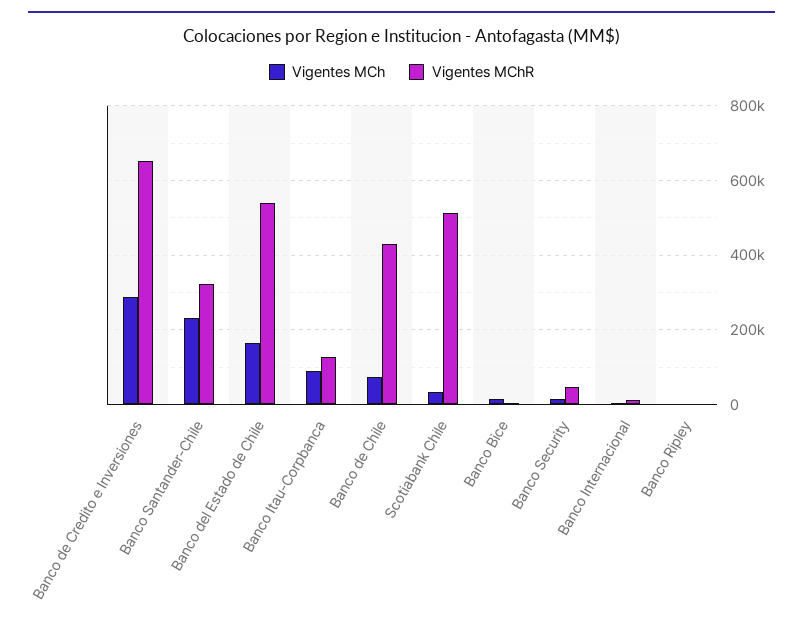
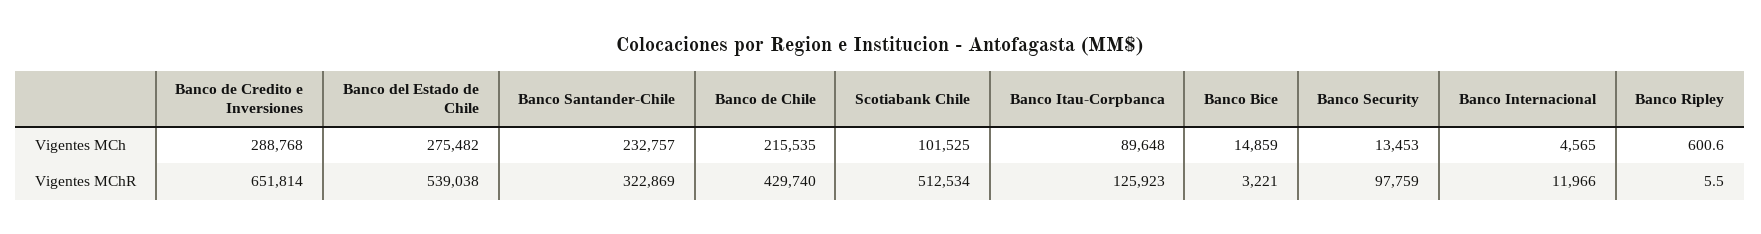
  {
    "Vigentes MCh": {
      "Banco de Credito e Inversiones": 288768,
      "Banco Santander-Chile": 232757,
-     "Banco del Estado de Chile": 160000,
+     "Banco del Estado de Chile": 275482,
      "Banco Itau-Corpbanca": 89648,
-     "Banco de Chile": 80000,
+     "Banco de Chile": 215535,
-     "Scotiabank Chile": 40000,
+     "Scotiabank Chile": 101525,
      "Banco Bice": 14859,
      "Banco Security": 13453,
      "Banco Internacional": 4565,
      "Banco Ripley": 600.6
    },
    "Vigentes MChR": {
      "Banco de Credito e Inversiones": 651814,
      "Banco Santander-Chile": 322869,
      "Banco del Estado de Chile": 539038,
      "Banco Itau-Corpbanca": 125923,
      "Banco de Chile": 429740,
      "Scotiabank Chile": 512534,
      "Banco Bice": 3221,
-     "Banco Security": 40000,
+     "Banco Security": 97759,
      "Banco Internacional": 11966,
      "Banco Ripley": 5.5
    }
  }

